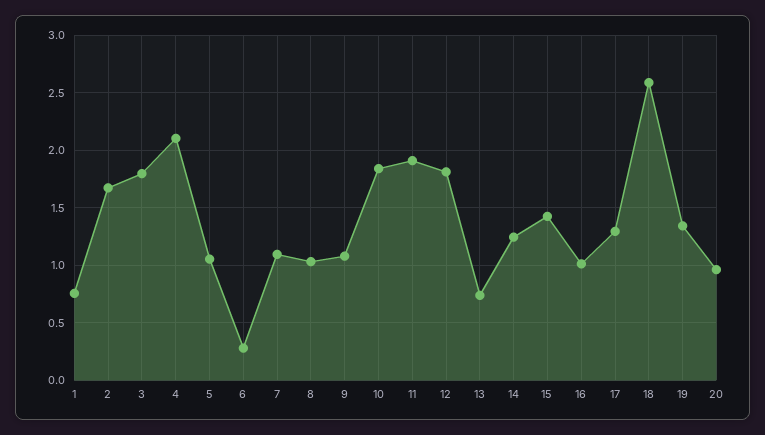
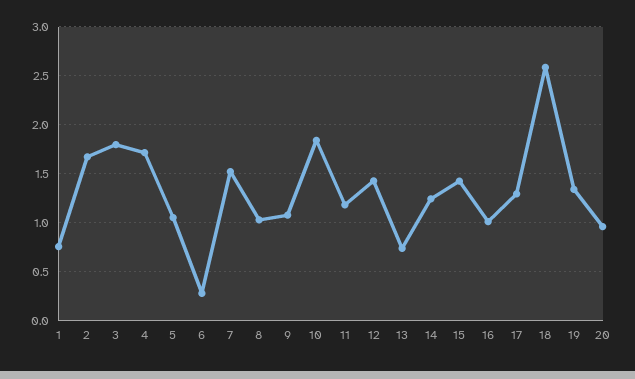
  {
    "1": 0.8,
    "2": 1.7,
    "3": 1.8,
-   "4": 2.1,
+   "4": 1.7,
    "5": 1.1,
    "6": 0.3,
-   "7": 1.1,
+   "7": 1.5,
    "8": 1,
    "9": 1.1,
    "10": 1.8,
-   "11": 1.9,
+   "11": 1.2,
-   "12": 1.8,
+   "12": 1.4,
    "13": 0.7,
    "14": 1.2,
    "15": 1.4,
    "16": 1,
    "17": 1.3,
    "18": 2.6,
    "19": 1.3,
    "20": 1
  }

